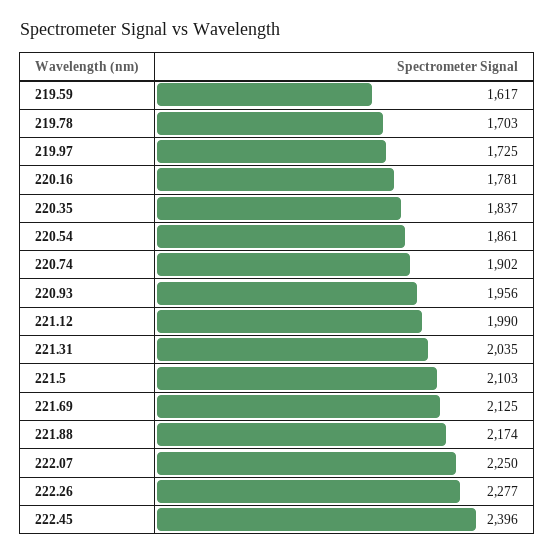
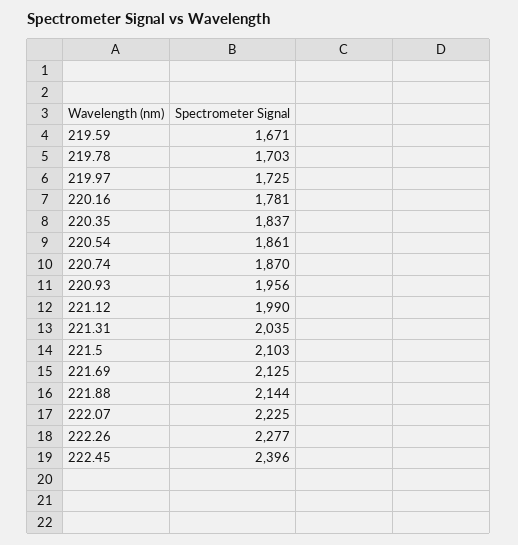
  {
-   "219.59": 1617,
+   "219.59": 1671,
    "219.78": 1703,
    "219.97": 1725,
    "220.16": 1781,
    "220.35": 1837,
    "220.54": 1861,
-   "220.74": 1902,
+   "220.74": 1870,
    "220.93": 1956,
    "221.12": 1990,
    "221.31": 2035,
    "221.5": 2103,
    "221.69": 2125,
-   "221.88": 2174,
+   "221.88": 2144,
-   "222.07": 2250,
+   "222.07": 2225,
    "222.26": 2277,
    "222.45": 2396
  }

